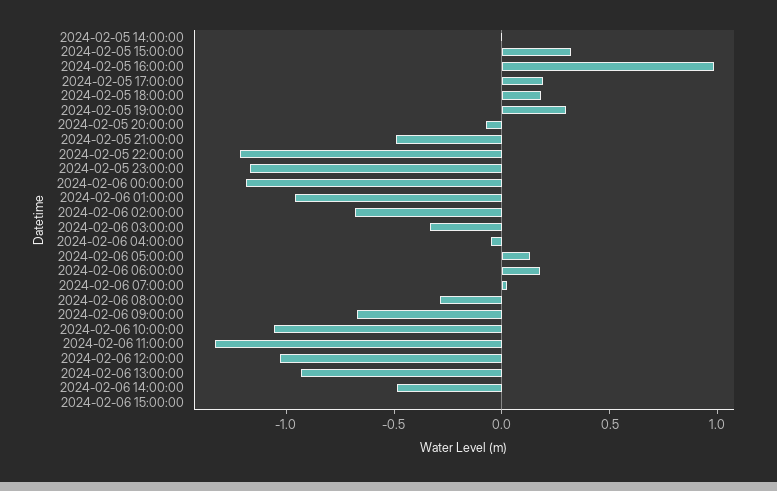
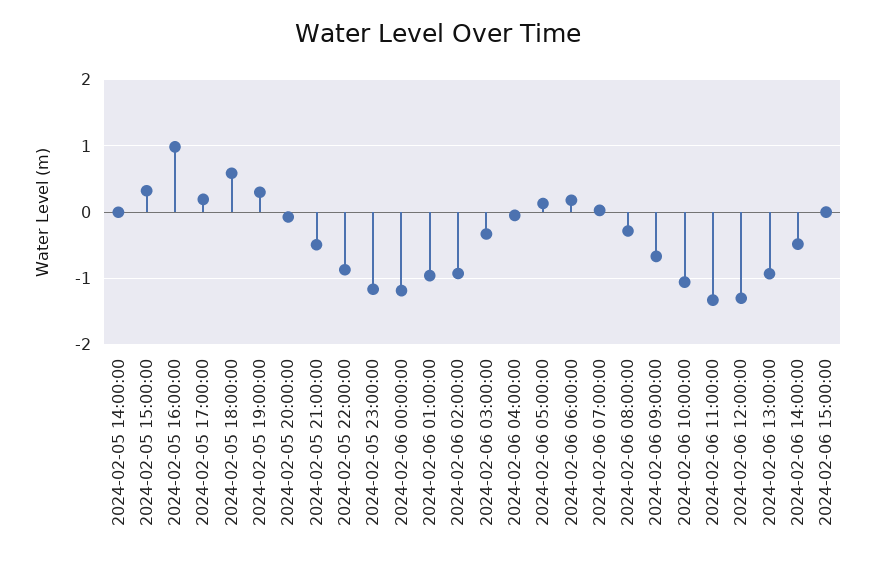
  {
    "2024-02-05 14:00:00": 0,
    "2024-02-05 15:00:00": 0.3,
    "2024-02-05 16:00:00": 1,
    "2024-02-05 17:00:00": 0.2,
-   "2024-02-05 18:00:00": 0.2,
+   "2024-02-05 18:00:00": 0.6,
    "2024-02-05 19:00:00": 0.3,
    "2024-02-05 20:00:00": -0.1,
    "2024-02-05 21:00:00": -0.5,
-   "2024-02-05 22:00:00": -1.2,
+   "2024-02-05 22:00:00": -0.9,
    "2024-02-05 23:00:00": -1.2,
    "2024-02-06 00:00:00": -1.2,
    "2024-02-06 01:00:00": -1,
-   "2024-02-06 02:00:00": -0.7,
+   "2024-02-06 02:00:00": -0.9,
    "2024-02-06 03:00:00": -0.3,
    "2024-02-06 04:00:00": -0.1,
    "2024-02-06 05:00:00": 0.1,
    "2024-02-06 06:00:00": 0.2,
    "2024-02-06 07:00:00": 0,
    "2024-02-06 08:00:00": -0.3,
    "2024-02-06 09:00:00": -0.7,
    "2024-02-06 10:00:00": -1.1,
    "2024-02-06 11:00:00": -1.3,
-   "2024-02-06 12:00:00": -1,
+   "2024-02-06 12:00:00": -1.3,
    "2024-02-06 13:00:00": -0.9,
    "2024-02-06 14:00:00": -0.5,
    "2024-02-06 15:00:00": 0
  }

